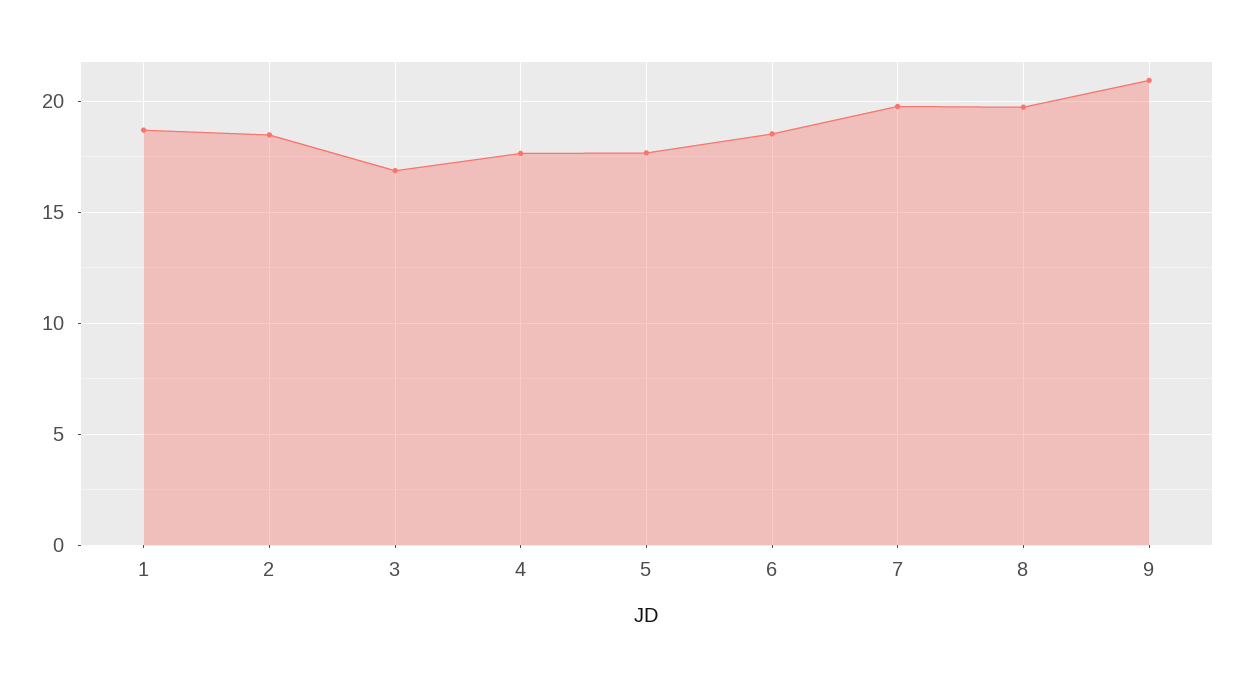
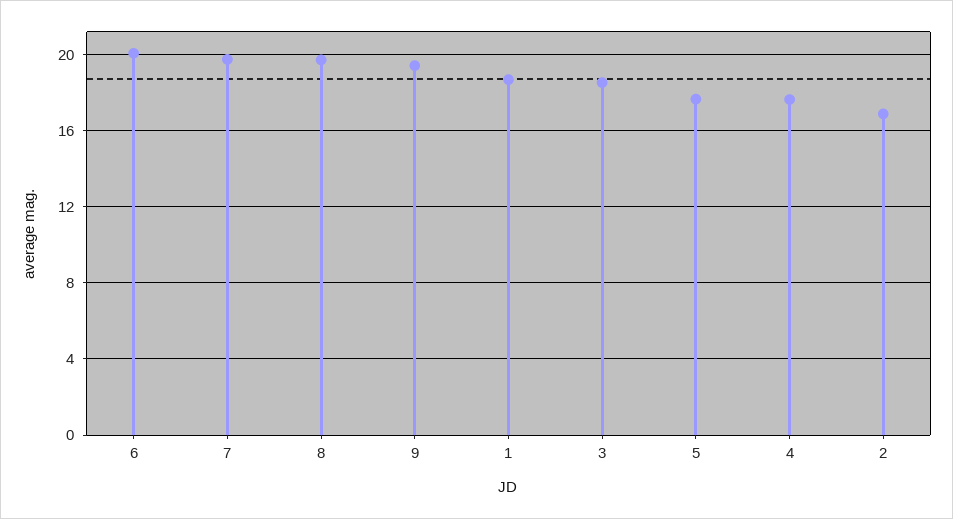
  {
    "1": 18.5,
-   "2": 18.5,
+   "2": 17,
-   "3": 17,
+   "3": 18.5,
    "4": 17.5,
    "5": 17.5,
-   "6": 18.5,
+   "6": 20,
    "7": 20,
    "8": 19.5,
-   "9": 21
+   "9": 19.5
  }

